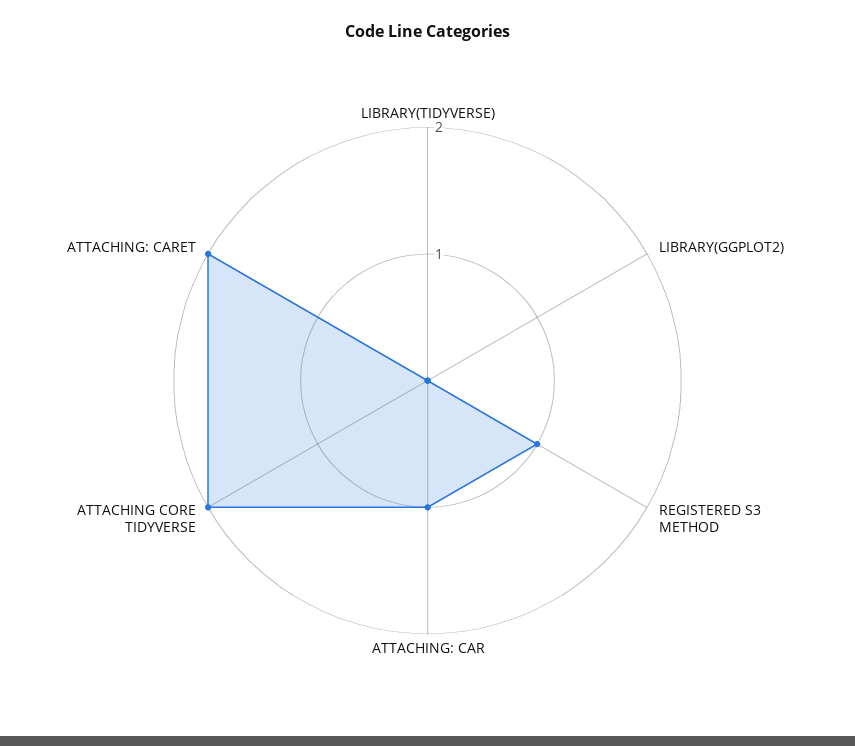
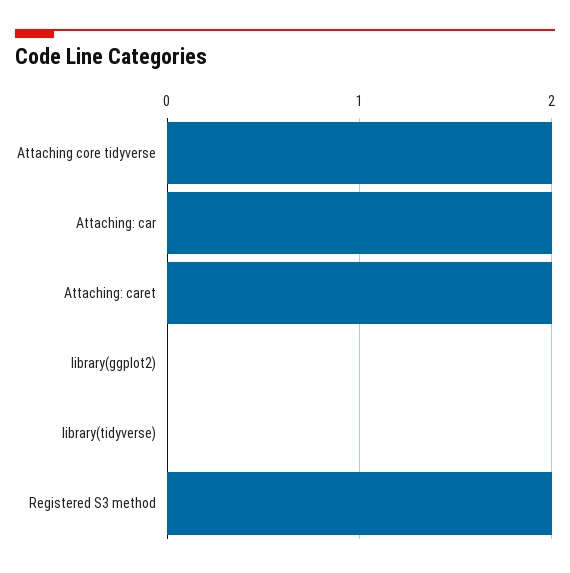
  {
    "LIBRARY(TIDYVERSE)": 0,
    "LIBRARY(GGPLOT2)": 0,
-   "REGISTERED S3 METHOD": 1,
+   "REGISTERED S3 METHOD": 2,
-   "ATTACHING: CAR": 1,
+   "ATTACHING: CAR": 2,
    "ATTACHING CORE TIDYVERSE": 2,
    "ATTACHING: CARET": 2
  }

